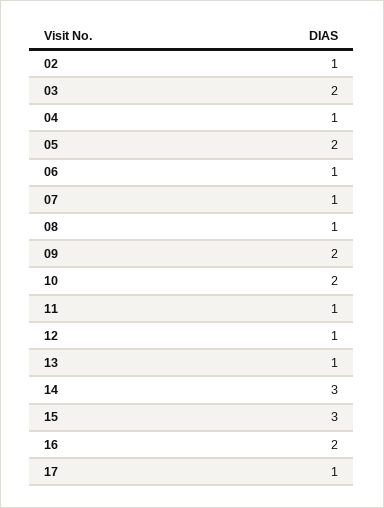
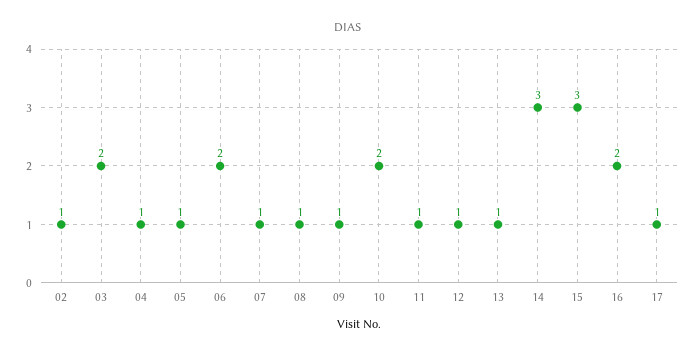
  {
    "02": 1,
    "03": 2,
    "04": 1,
-   "05": 2,
+   "05": 1,
-   "06": 1,
+   "06": 2,
    "07": 1,
    "08": 1,
-   "09": 2,
+   "09": 1,
    "10": 2,
    "11": 1,
    "12": 1,
    "13": 1,
    "14": 3,
    "15": 3,
    "16": 2,
    "17": 1
  }

